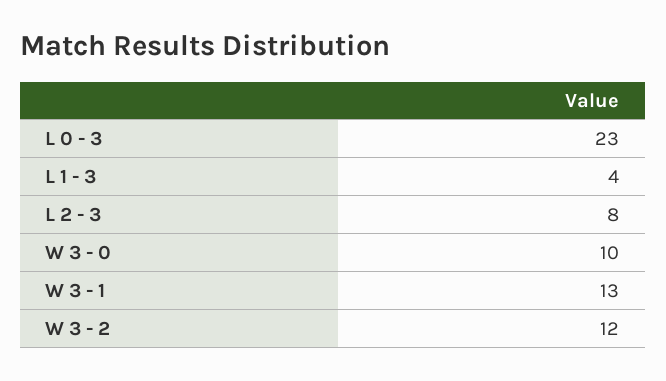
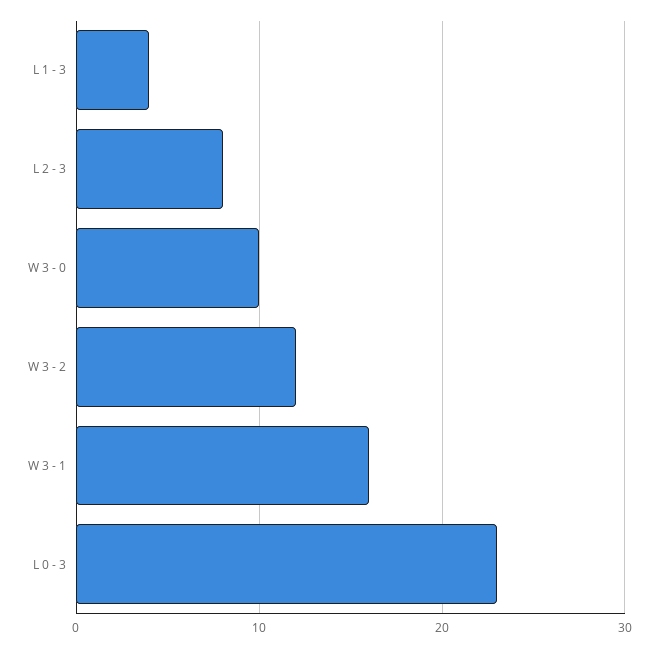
  {
    "L 0 - 3": 23,
    "L 1 - 3": 4,
    "L 2 - 3": 8,
    "W 3 - 0": 10,
-   "W 3 - 1": 13,
+   "W 3 - 1": 16,
    "W 3 - 2": 12
  }

